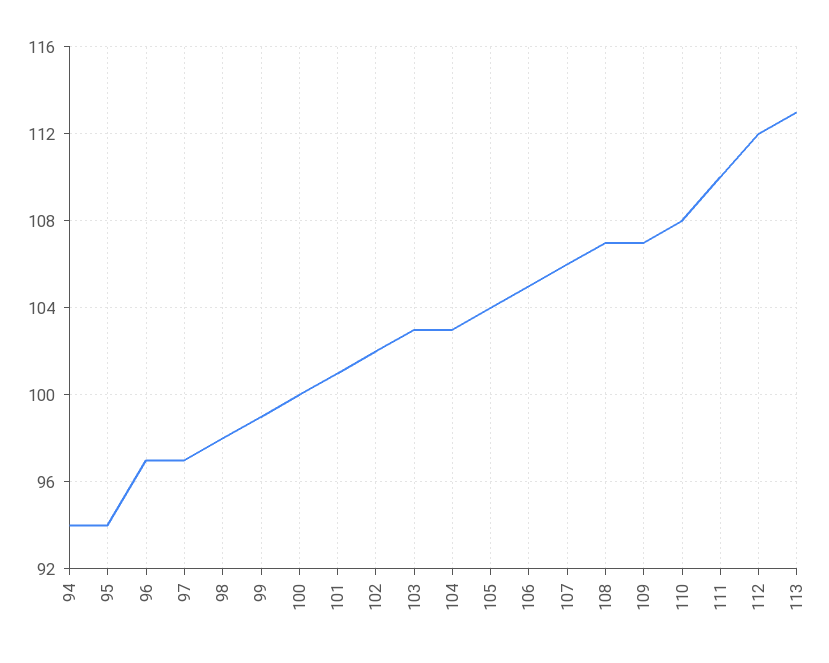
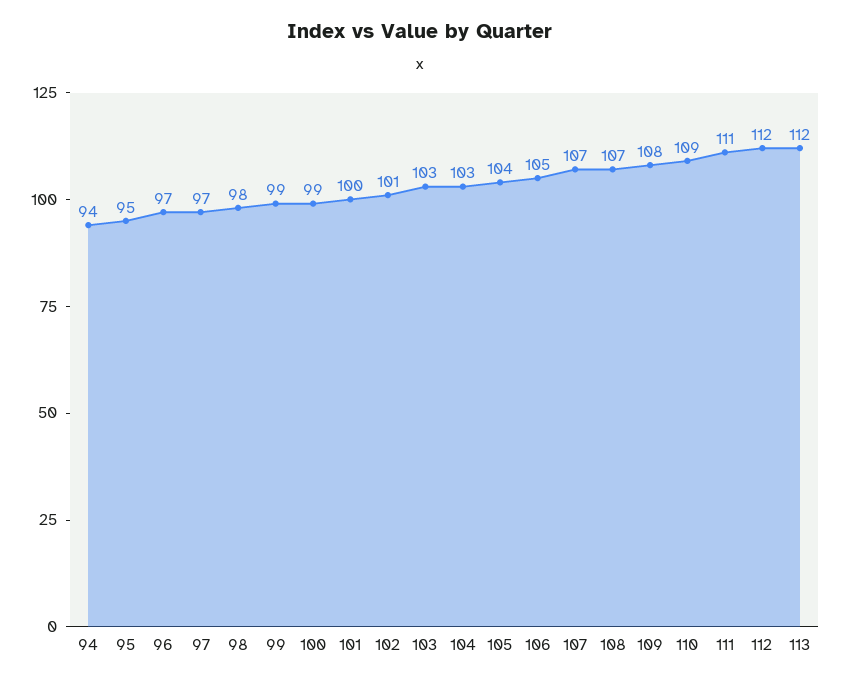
  {
    "94": 94,
-   "95": 94,
+   "95": 95,
    "96": 97,
    "97": 97,
    "98": 98,
    "99": 99,
-   "100": 100,
+   "100": 99,
-   "101": 101,
+   "101": 100,
-   "102": 102,
+   "102": 101,
    "103": 103,
    "104": 103,
    "105": 104,
    "106": 105,
-   "107": 106,
+   "107": 107,
    "108": 107,
-   "109": 107,
+   "109": 108,
-   "110": 108,
+   "110": 109,
-   "111": 110,
+   "111": 111,
    "112": 112,
-   "113": 113
+   "113": 112
  }

